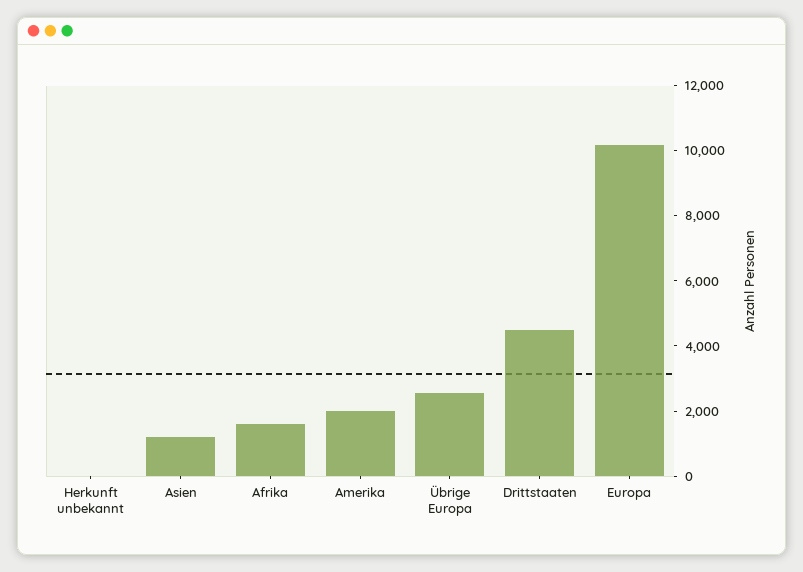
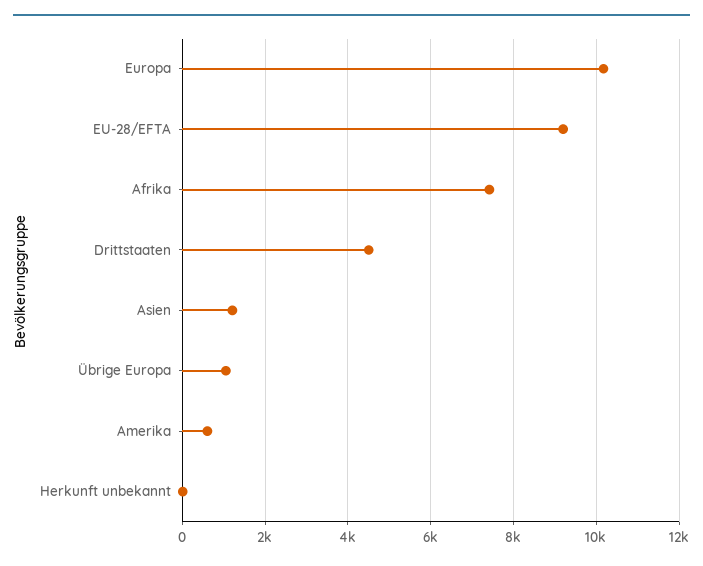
  {
    "Herkunft unbekannt": 0,
    "Asien": 1200,
-   "Afrika": 1500,
+   "Afrika": 7400,
-   "Amerika": 2000,
+   "Amerika": 600,
-   "Übrige Europa": 2500,
+   "Übrige Europa": 1000,
    "Drittstaaten": 4600,
-   "Europa": 10200
+   "Europa": 10200,
+   "EU-28/EFTA": 9200
  }

